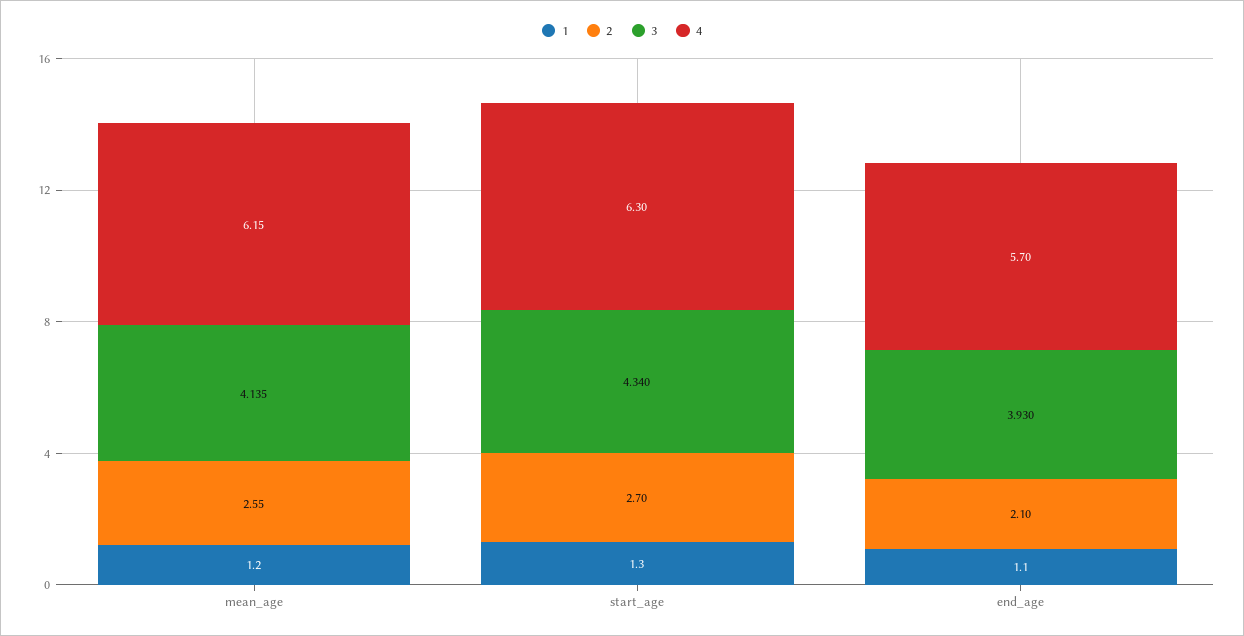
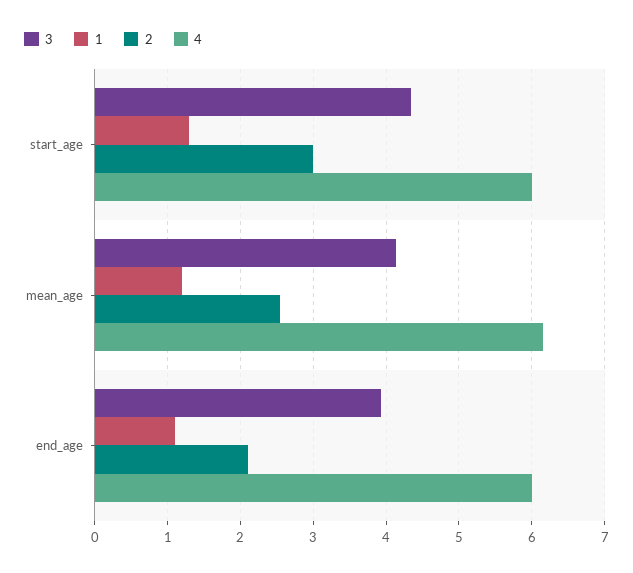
  {
    "1": {
      "mean_age": 1.2,
      "start_age": 1.3,
      "end_age": 1.1
    },
    "2": {
      "mean_age": 2.55,
-     "start_age": 2.7,
+     "start_age": 3,
      "end_age": 2.1
    },
    "3": {
      "mean_age": 4.135,
      "start_age": 4.34,
      "end_age": 3.93
    },
    "4": {
      "mean_age": 6.15,
-     "start_age": 6.3,
+     "start_age": 6,
-     "end_age": 5.7
+     "end_age": 6
    }
  }

